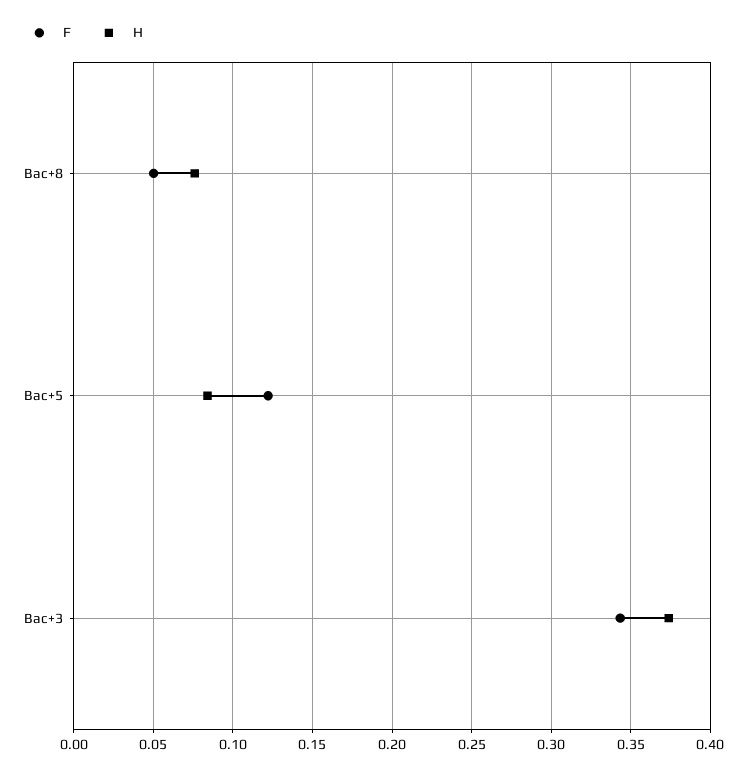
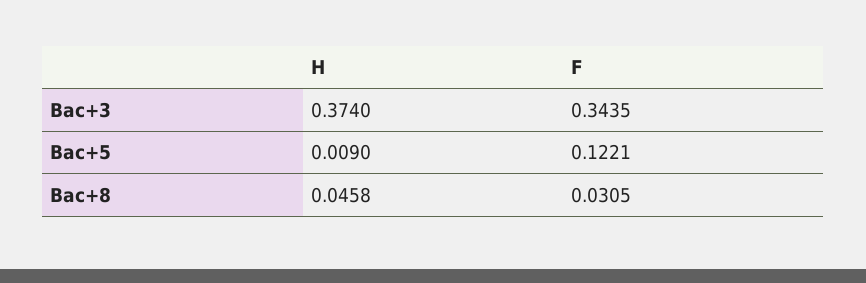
  {
    "F": {
-     "Bac+8": 0.05,
+     "Bac+8": 0.0305,
      "Bac+5": 0.1221,
      "Bac+3": 0.3435
    },
    "H": {
-     "Bac+8": 0.075,
+     "Bac+8": 0.0458,
-     "Bac+5": 0.085,
+     "Bac+5": 0.009,
      "Bac+3": 0.374
    }
  }

